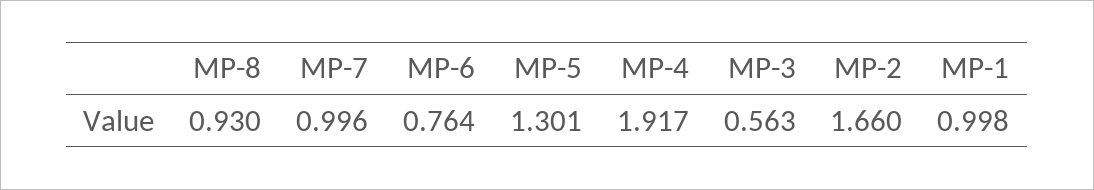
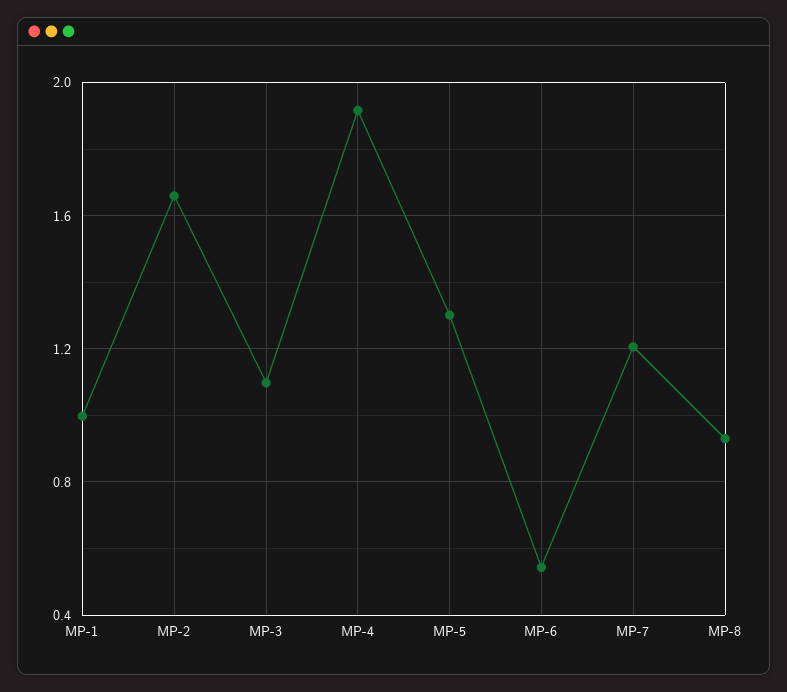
  {
    "MP-8": 0.93,
-   "MP-7": 0.996,
+   "MP-7": 1.2,
-   "MP-6": 0.764,
+   "MP-6": 0.55,
    "MP-5": 1.301,
    "MP-4": 1.917,
-   "MP-3": 0.563,
+   "MP-3": 1.1,
    "MP-2": 1.66,
    "MP-1": 0.998
  }

